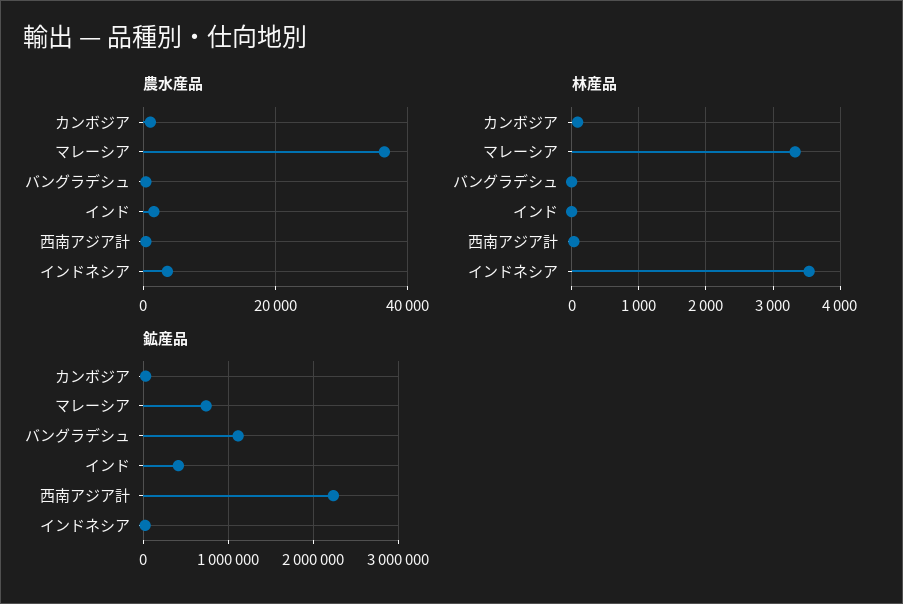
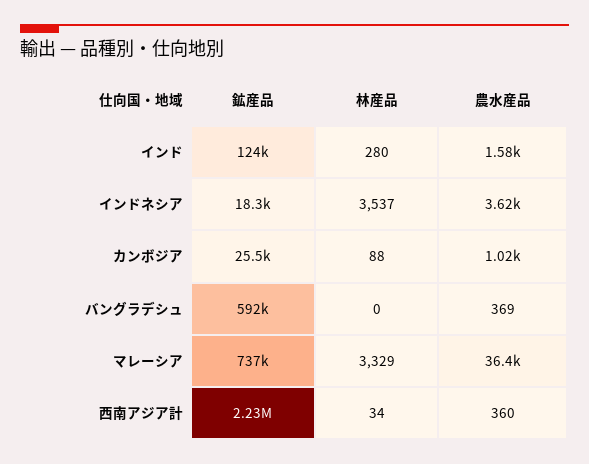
  {
    "農水産品": {
      "カンボジア": 1020,
      "マレーシア": 36400,
      "バングラデシュ": 369,
      "インド": 1580,
      "西南アジア計": 360,
      "インドネシア": 3620
    },
    "林産品": {
      "カンボジア": 88,
      "マレーシア": 3329,
      "バングラデシュ": 0,
-     "インド": 0,
+     "インド": 280,
      "西南アジア計": 34,
      "インドネシア": 3537
    },
    "鉱産品": {
      "カンボジア": 25500,
      "マレーシア": 737000,
-     "バングラデシュ": 1100000,
+     "バングラデシュ": 592000,
-     "インド": 400000,
+     "インド": 124000,
      "西南アジア計": 2230000,
      "インドネシア": 18300
    }
  }

